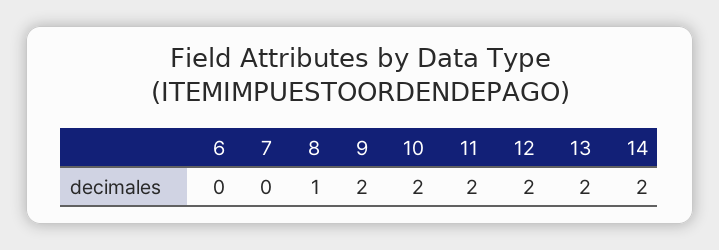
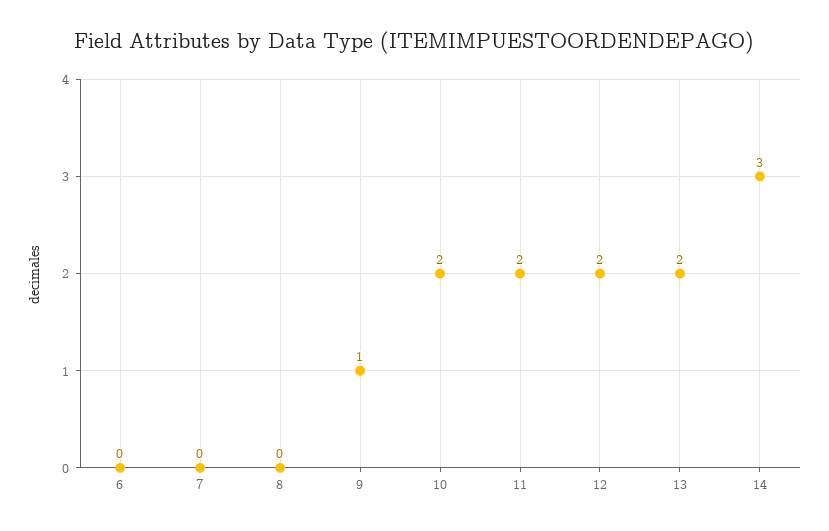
  {
    "6": 0,
    "7": 0,
-   "8": 1,
+   "8": 0,
-   "9": 2,
+   "9": 1,
    "10": 2,
    "11": 2,
    "12": 2,
    "13": 2,
-   "14": 2
+   "14": 3
  }

